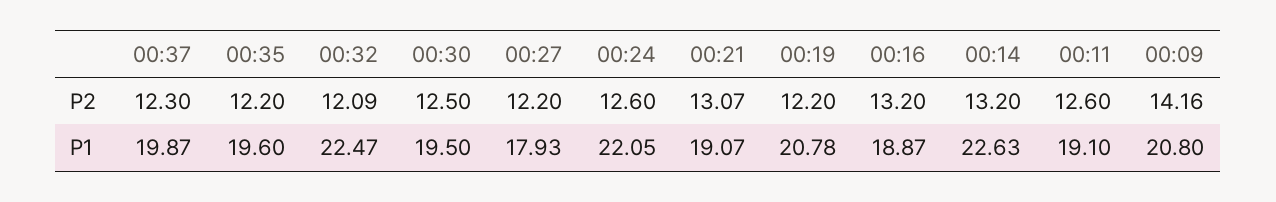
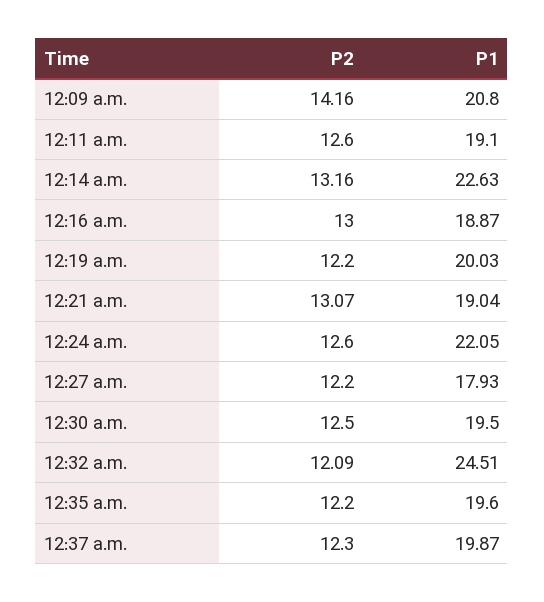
  {
    "00:37": {
      "P2": 12.3,
      "P1": 19.87
    },
    "00:35": {
      "P2": 12.2,
      "P1": 19.6
    },
    "00:32": {
      "P2": 12.09,
-     "P1": 22.47
+     "P1": 24.51
    },
    "00:30": {
      "P2": 12.5,
      "P1": 19.5
    },
    "00:27": {
      "P2": 12.2,
      "P1": 17.93
    },
    "00:24": {
      "P2": 12.6,
      "P1": 22.05
    },
    "00:21": {
      "P2": 13.07,
-     "P1": 19.07
+     "P1": 19.04
    },
    "00:19": {
      "P2": 12.2,
-     "P1": 20.78
+     "P1": 20.03
    },
    "00:16": {
-     "P2": 13.2,
+     "P2": 13,
      "P1": 18.87
    },
    "00:14": {
-     "P2": 13.2,
+     "P2": 13.16,
      "P1": 22.63
    },
    "00:11": {
      "P2": 12.6,
      "P1": 19.1
    },
    "00:09": {
      "P2": 14.16,
      "P1": 20.8
    }
  }

